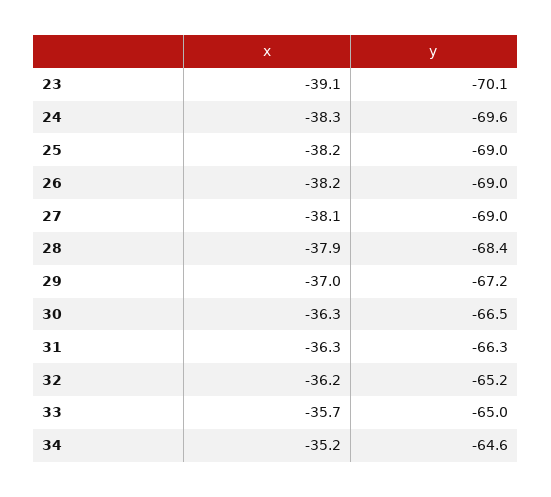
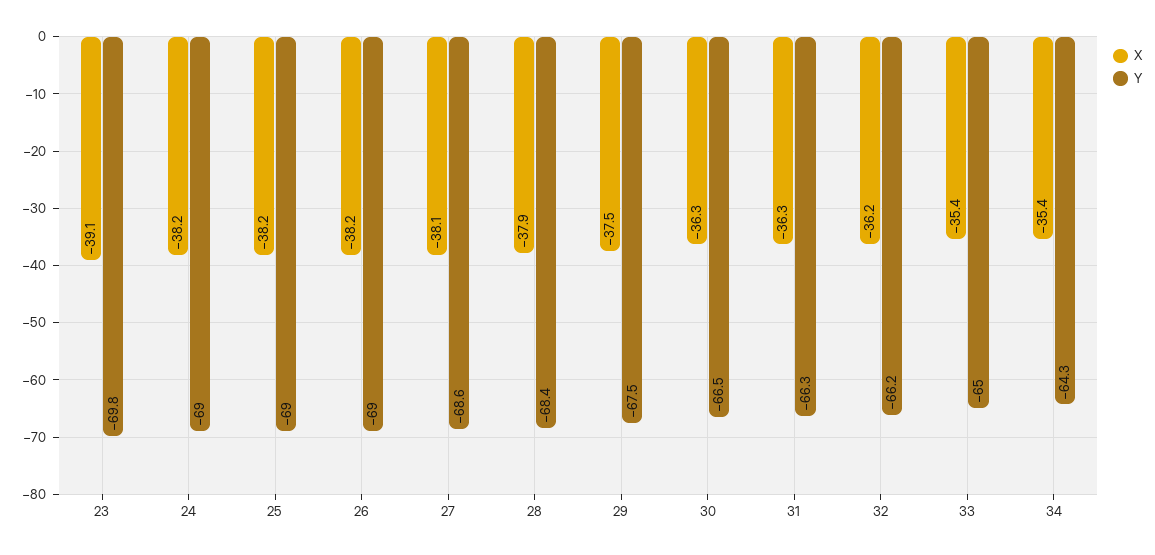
  {
    "x": {
      "23": -39.1,
-     "24": -38.3,
+     "24": -38.2,
      "25": -38.2,
      "26": -38.2,
      "27": -38.1,
      "28": -37.9,
-     "29": -37,
+     "29": -37.5,
      "30": -36.3,
      "31": -36.3,
      "32": -36.2,
-     "33": -35.7,
+     "33": -35.4,
-     "34": -35.2
+     "34": -35.4
    },
    "y": {
-     "23": -70.1,
+     "23": -69.8,
-     "24": -69.6,
+     "24": -69,
      "25": -69,
      "26": -69,
-     "27": -69,
+     "27": -68.6,
      "28": -68.4,
-     "29": -67.2,
+     "29": -67.5,
      "30": -66.5,
      "31": -66.3,
-     "32": -65.2,
+     "32": -66.2,
      "33": -65,
-     "34": -64.6
+     "34": -64.3
    }
  }

